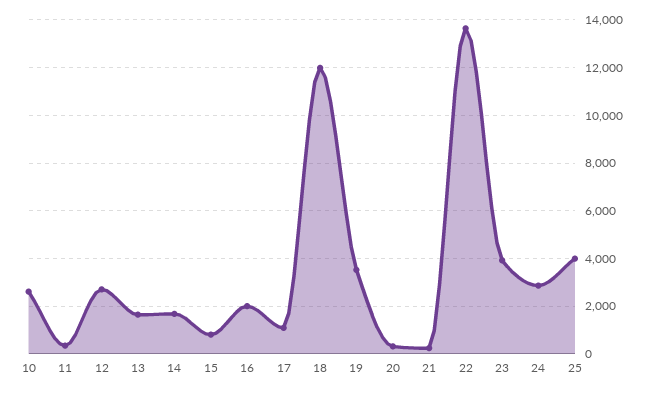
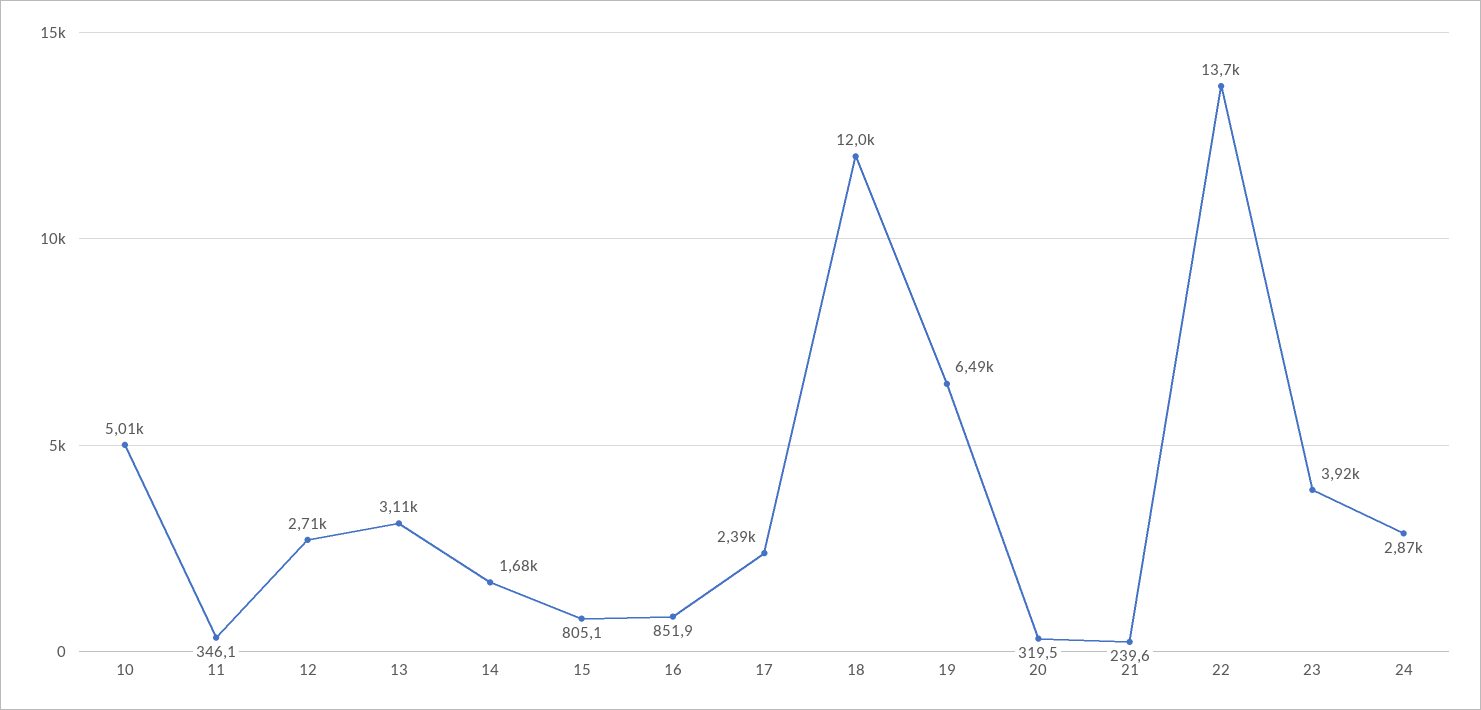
  {
-   "10": 2500,
+   "10": 5010,
    "11": 346.1,
    "12": 2710,
-   "13": 1500,
+   "13": 3110,
    "14": 1680,
    "15": 805.1,
-   "16": 2000,
+   "16": 851.9,
-   "17": 1000,
+   "17": 2390,
    "18": 12000,
-   "19": 3500,
+   "19": 6490,
    "20": 319.5,
    "21": 239.6,
    "22": 13700,
    "23": 3920,
-   "24": 2870,
+   "24": 2870
-   "25": 4000
  }

